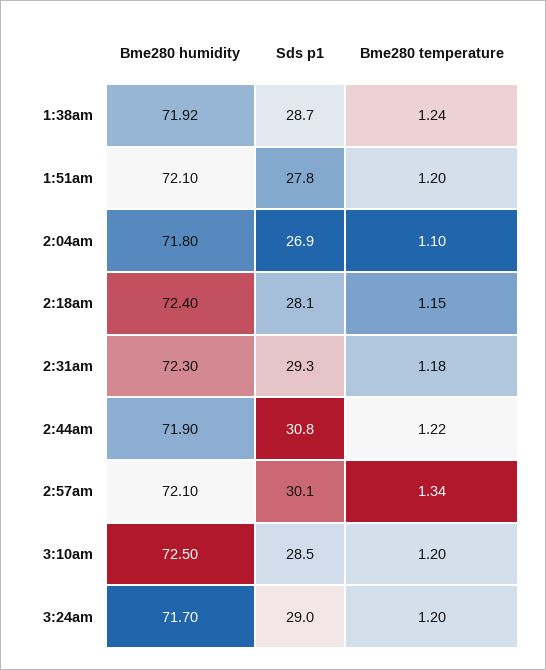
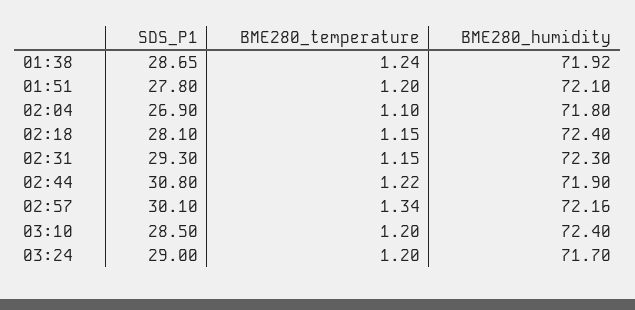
  {
    "Bme280 humidity": {
      "1:38am": 71.92,
      "1:51am": 72.1,
      "2:04am": 71.8,
      "2:18am": 72.4,
      "2:31am": 72.3,
      "2:44am": 71.9,
-     "2:57am": 72.1,
+     "2:57am": 72.16,
-     "3:10am": 72.5,
+     "3:10am": 72.4,
      "3:24am": 71.7
    },
    "Sds p1": {
      "1:38am": 28.65,
      "1:51am": 27.8,
      "2:04am": 26.9,
      "2:18am": 28.1,
      "2:31am": 29.3,
      "2:44am": 30.8,
      "2:57am": 30.1,
      "3:10am": 28.5,
      "3:24am": 29
    },
    "Bme280 temperature": {
      "1:38am": 1.24,
      "1:51am": 1.2,
      "2:04am": 1.1,
      "2:18am": 1.15,
-     "2:31am": 1.18,
+     "2:31am": 1.15,
      "2:44am": 1.22,
      "2:57am": 1.34,
      "3:10am": 1.2,
      "3:24am": 1.2
    }
  }

